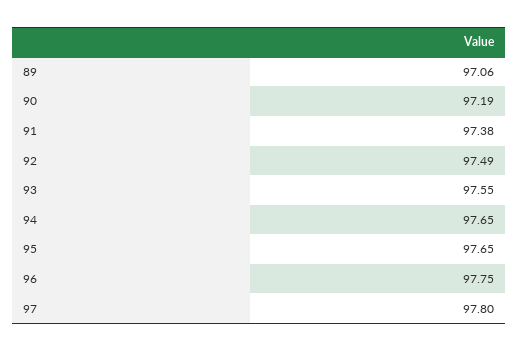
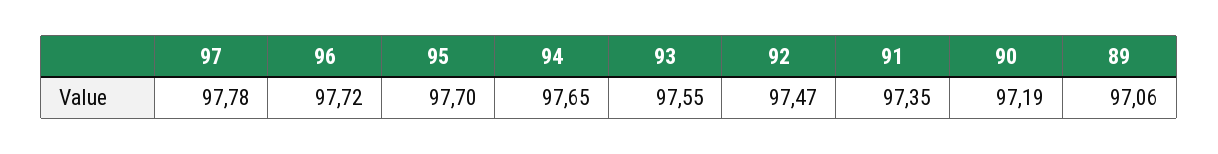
  {
    "89": 97.06,
    "90": 97.19,
-   "91": 97.38,
+   "91": 97.35,
-   "92": 97.49,
+   "92": 97.47,
    "93": 97.55,
    "94": 97.65,
-   "95": 97.65,
+   "95": 97.7,
-   "96": 97.75,
+   "96": 97.72,
-   "97": 97.8
+   "97": 97.78
  }

